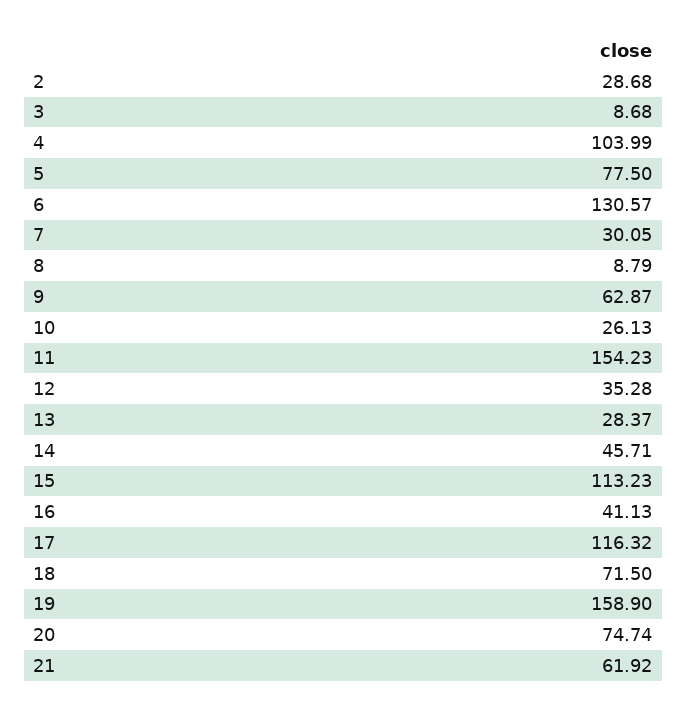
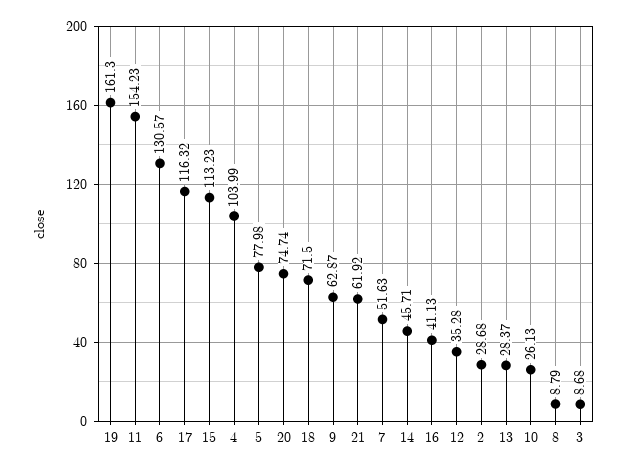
  {
    "2": 28.68,
    "3": 8.68,
    "4": 103.99,
-   "5": 77.5,
+   "5": 77.98,
    "6": 130.57,
-   "7": 30.05,
+   "7": 51.63,
    "8": 8.79,
    "9": 62.87,
    "10": 26.13,
    "11": 154.23,
    "12": 35.28,
    "13": 28.37,
    "14": 45.71,
    "15": 113.23,
    "16": 41.13,
    "17": 116.32,
    "18": 71.5,
-   "19": 158.9,
+   "19": 161.3,
    "20": 74.74,
    "21": 61.92
  }

